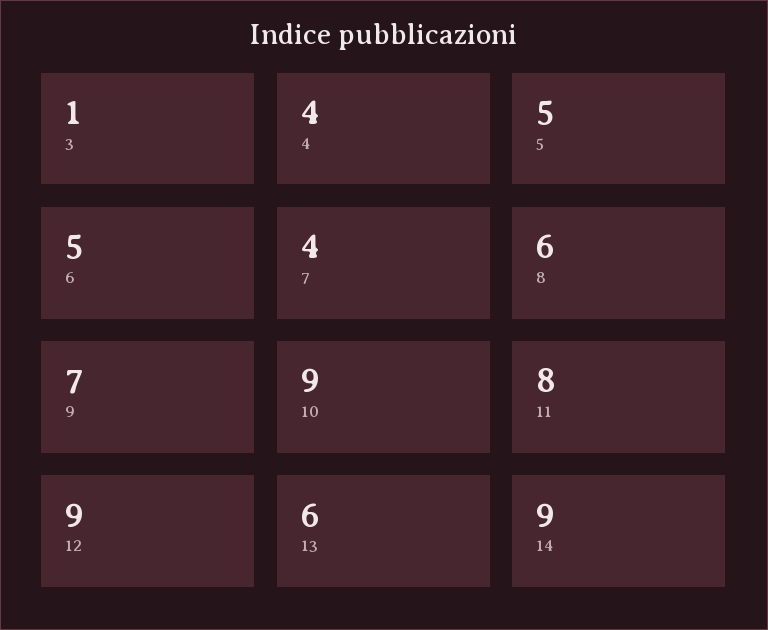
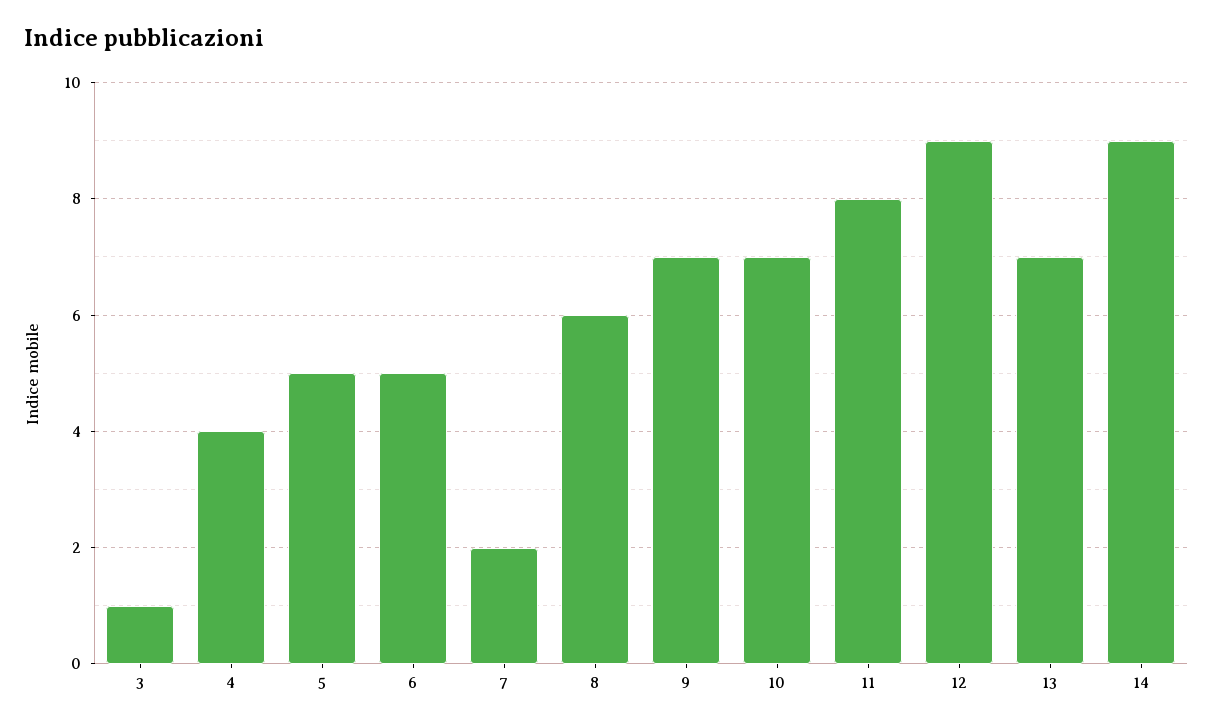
  {
    "3": 1,
    "4": 4,
    "5": 5,
    "6": 5,
-   "7": 4,
+   "7": 2,
    "8": 6,
    "9": 7,
-   "10": 9,
+   "10": 7,
    "11": 8,
    "12": 9,
-   "13": 6,
+   "13": 7,
    "14": 9
  }

